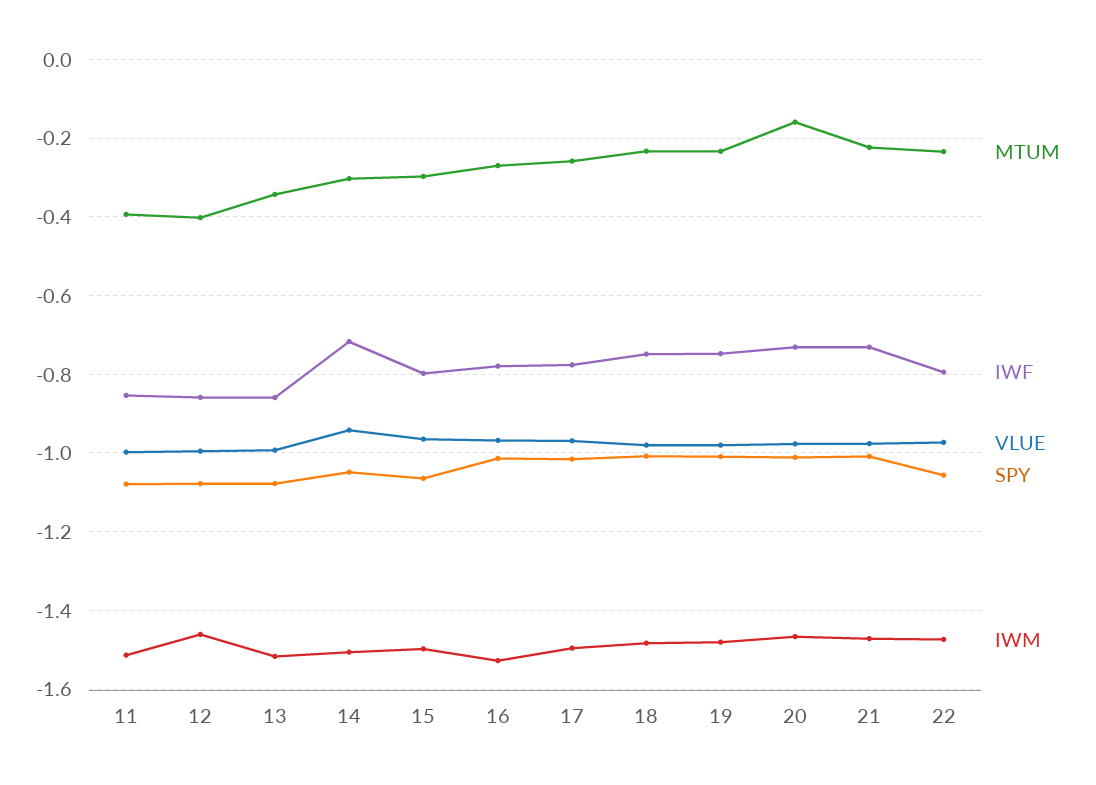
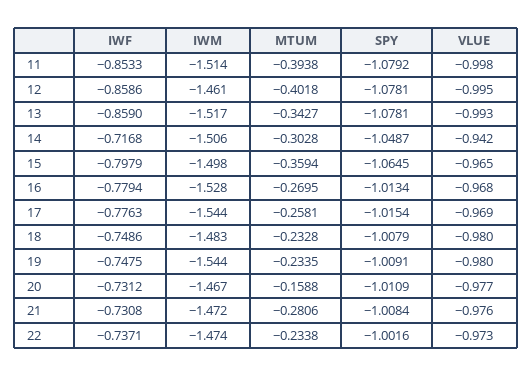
  {
    "MTUM": {
      "11": -0.3938,
      "12": -0.4018,
      "13": -0.3427,
      "14": -0.3028,
-     "15": -0.3,
+     "15": -0.3594,
      "16": -0.2695,
      "17": -0.2581,
      "18": -0.2328,
      "19": -0.2335,
      "20": -0.1588,
-     "21": -0.22,
+     "21": -0.2806,
      "22": -0.2338
    },
    "IWF": {
      "11": -0.8533,
      "12": -0.8586,
      "13": -0.859,
      "14": -0.7168,
      "15": -0.7979,
      "16": -0.7794,
      "17": -0.7763,
      "18": -0.7486,
      "19": -0.7475,
      "20": -0.7312,
      "21": -0.7308,
-     "22": -0.8
+     "22": -0.7371
    },
    "VLUE": {
      "11": -0.998,
      "12": -0.995,
      "13": -0.993,
      "14": -0.942,
      "15": -0.965,
      "16": -0.968,
      "17": -0.969,
      "18": -0.98,
      "19": -0.98,
      "20": -0.977,
      "21": -0.976,
      "22": -0.973
    },
    "SPY": {
      "11": -1.0792,
      "12": -1.0781,
      "13": -1.0781,
      "14": -1.0487,
      "15": -1.0645,
      "16": -1.0134,
      "17": -1.0154,
      "18": -1.0079,
      "19": -1.0091,
      "20": -1.0109,
      "21": -1.0084,
-     "22": -1.06
+     "22": -1.0016
    },
    "IWM": {
      "11": -1.514,
      "12": -1.461,
      "13": -1.517,
      "14": -1.506,
      "15": -1.498,
      "16": -1.528,
-     "17": -1.5,
+     "17": -1.544,
      "18": -1.483,
-     "19": -1.48,
+     "19": -1.544,
      "20": -1.467,
      "21": -1.472,
      "22": -1.474
    }
  }

